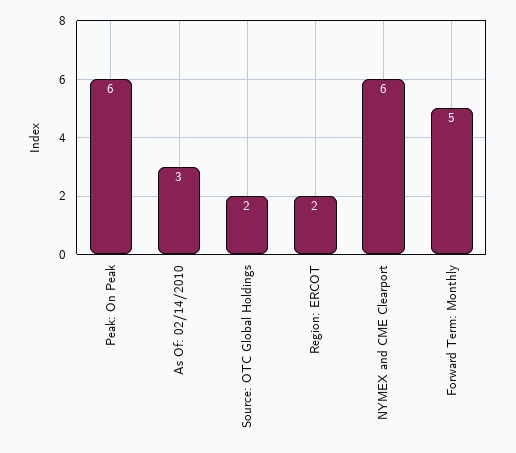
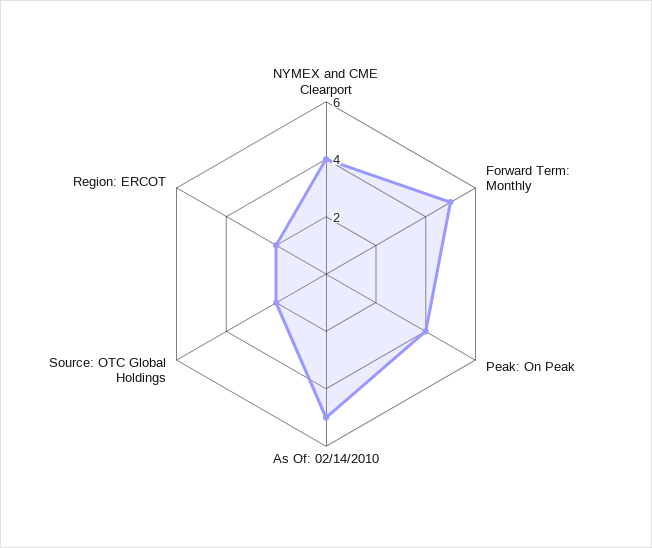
  {
-   "Peak: On Peak": 6,
+   "Peak: On Peak": 4,
-   "As Of: 02/14/2010": 3,
+   "As Of: 02/14/2010": 5,
    "Source: OTC Global Holdings": 2,
    "Region: ERCOT": 2,
-   "NYMEX and CME Clearport": 6,
+   "NYMEX and CME Clearport": 4,
    "Forward Term: Monthly": 5
  }

